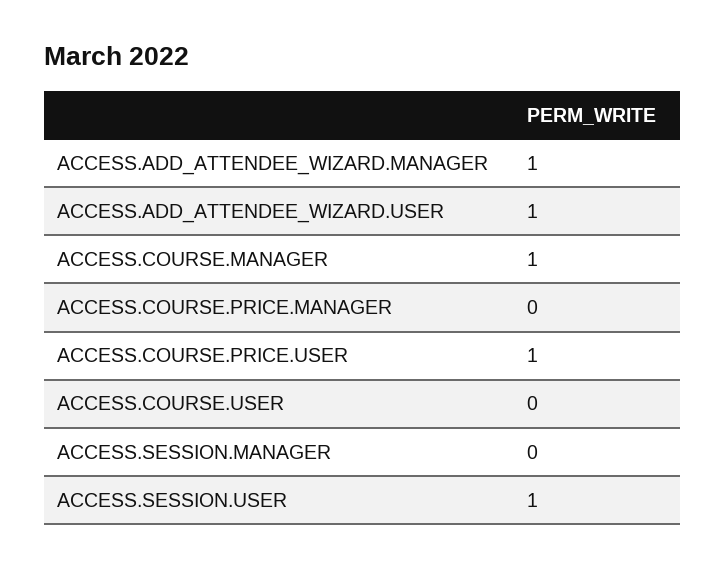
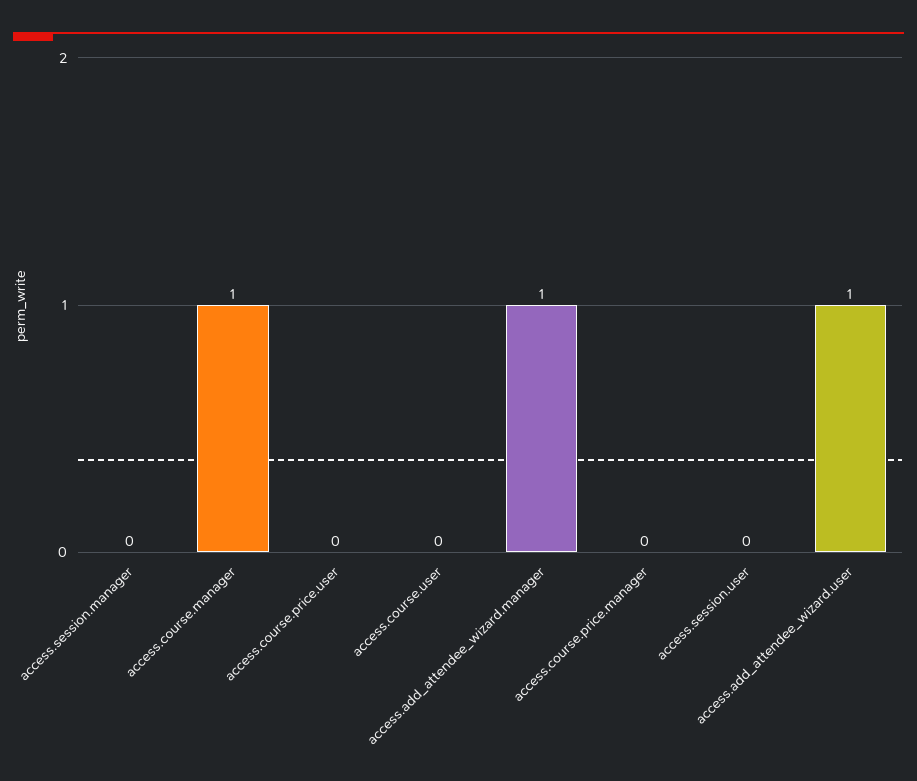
  {
    "ACCESS.ADD_ATTENDEE_WIZARD.MANAGER": 1,
    "ACCESS.ADD_ATTENDEE_WIZARD.USER": 1,
    "ACCESS.COURSE.MANAGER": 1,
    "ACCESS.COURSE.PRICE.MANAGER": 0,
-   "ACCESS.COURSE.PRICE.USER": 1,
+   "ACCESS.COURSE.PRICE.USER": 0,
    "ACCESS.COURSE.USER": 0,
    "ACCESS.SESSION.MANAGER": 0,
-   "ACCESS.SESSION.USER": 1
+   "ACCESS.SESSION.USER": 0
  }

